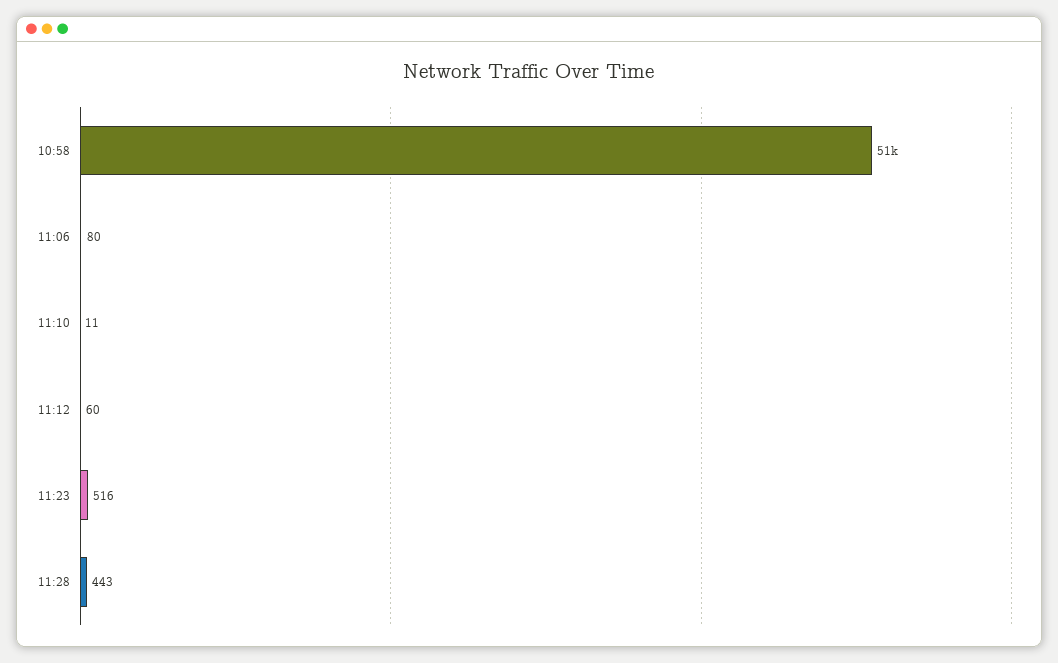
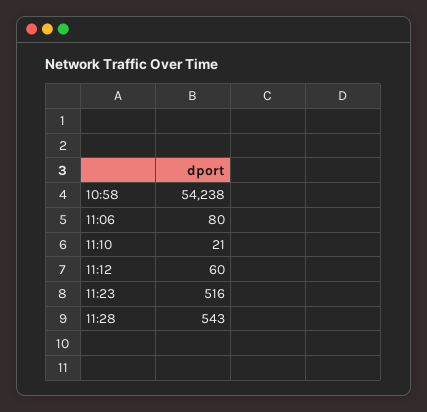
  {
-   "10:58": 51000,
+   "10:58": 54238,
    "11:06": 80,
-   "11:10": 11,
+   "11:10": 21,
    "11:12": 60,
    "11:23": 516,
-   "11:28": 443
+   "11:28": 543
  }

